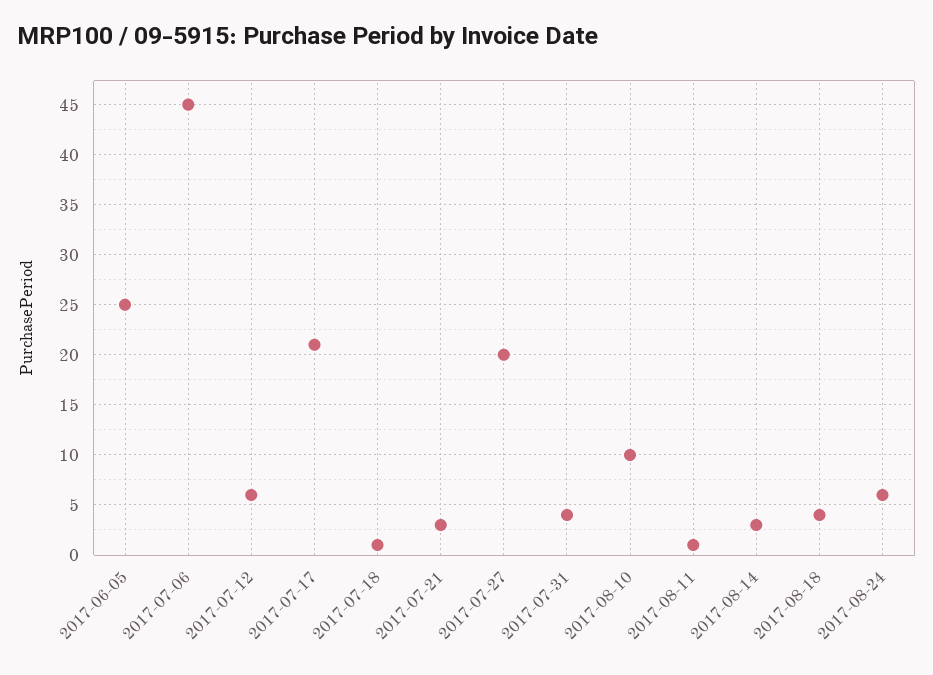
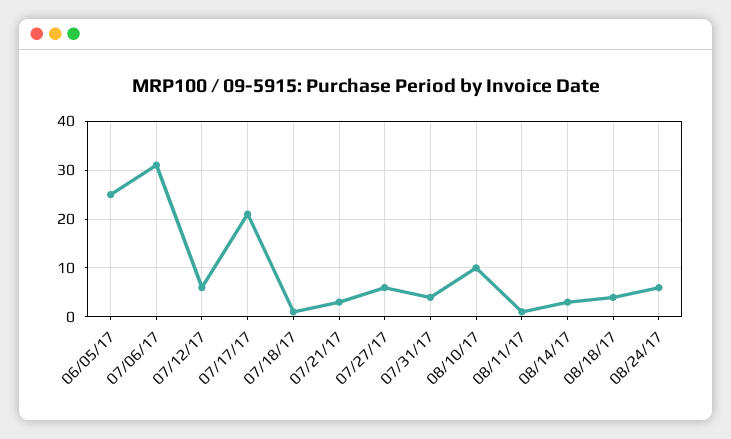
  {
    "2017-06-05": 25,
-   "2017-07-06": 45,
+   "2017-07-06": 30,
    "2017-07-12": 6,
    "2017-07-17": 21,
    "2017-07-18": 1,
    "2017-07-21": 3,
-   "2017-07-27": 20,
+   "2017-07-27": 5,
    "2017-07-31": 4,
    "2017-08-10": 10,
    "2017-08-11": 1,
    "2017-08-14": 3,
    "2017-08-18": 4,
    "2017-08-24": 6
  }

